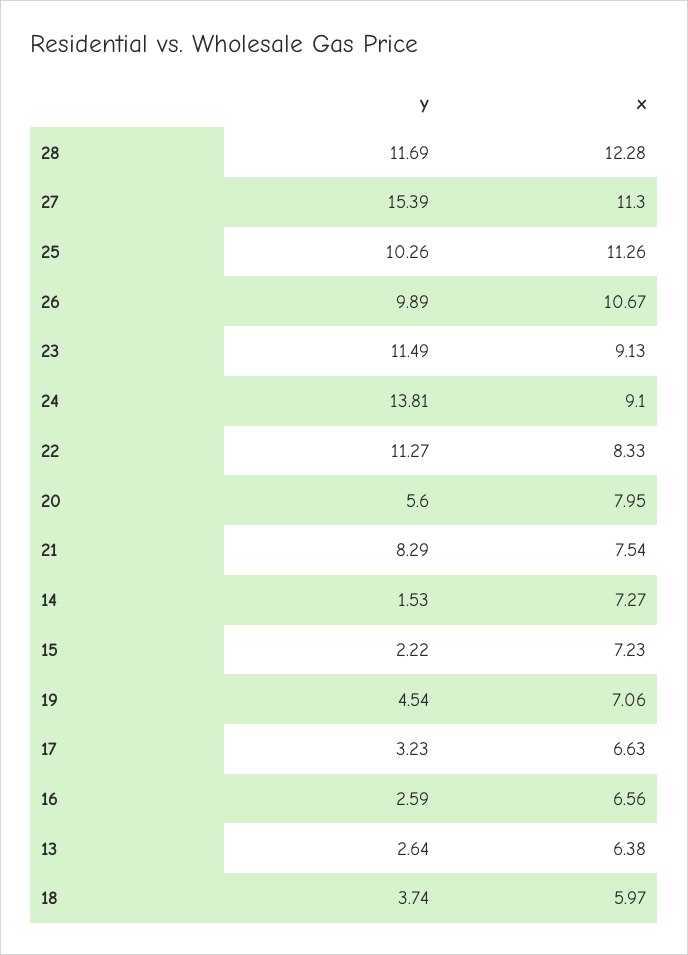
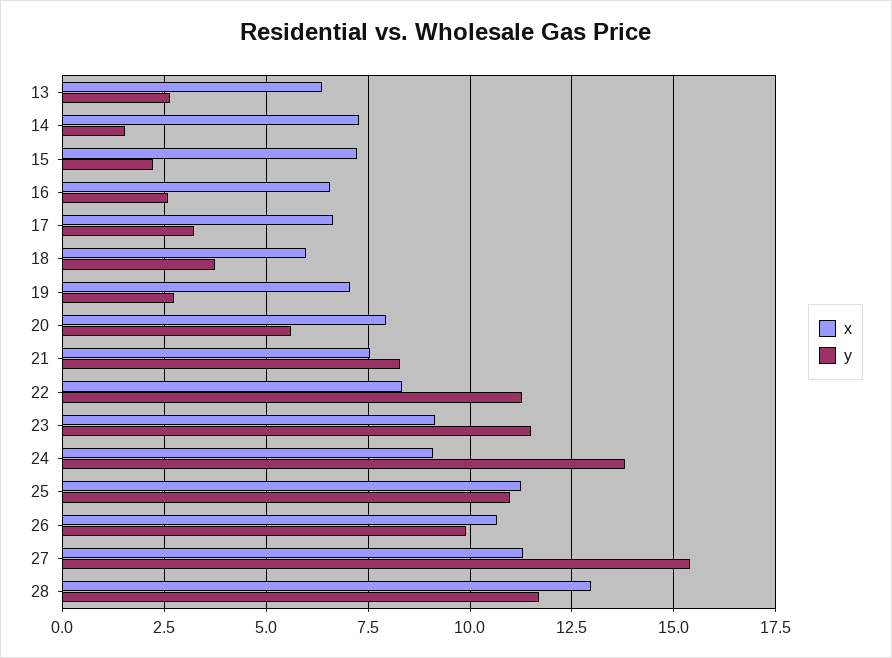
  {
    "y": {
      "28": 11.69,
      "27": 15.39,
-     "25": 10.26,
+     "25": 11,
      "26": 9.89,
      "23": 11.49,
      "24": 13.81,
      "22": 11.27,
      "20": 5.6,
      "21": 8.29,
      "14": 1.53,
      "15": 2.22,
-     "19": 4.54,
+     "19": 2.75,
      "17": 3.23,
      "16": 2.59,
      "13": 2.64,
      "18": 3.74
    },
    "x": {
-     "28": 12.28,
+     "28": 13,
      "27": 11.3,
      "25": 11.26,
      "26": 10.67,
      "23": 9.13,
      "24": 9.1,
      "22": 8.33,
      "20": 7.95,
      "21": 7.54,
      "14": 7.27,
      "15": 7.23,
      "19": 7.06,
      "17": 6.63,
      "16": 6.56,
      "13": 6.38,
      "18": 5.97
    }
  }

